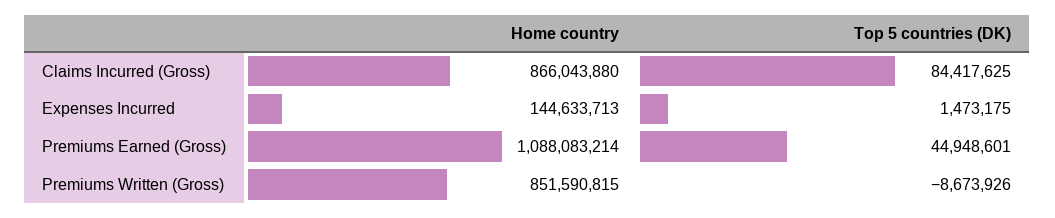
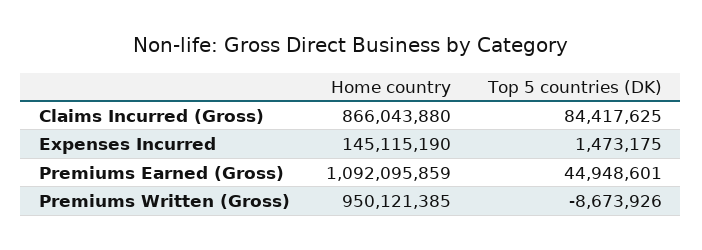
  {
    "Home country": {
      "Claims Incurred (Gross)": 866043880,
-     "Expenses Incurred": 144633713,
+     "Expenses Incurred": 145115190,
-     "Premiums Earned (Gross)": 1088083214,
+     "Premiums Earned (Gross)": 1092095859,
-     "Premiums Written (Gross)": 851590815
+     "Premiums Written (Gross)": 950121385
    },
    "Top 5 countries (DK)": {
      "Claims Incurred (Gross)": 84417625,
      "Expenses Incurred": 1473175,
      "Premiums Earned (Gross)": 44948601,
      "Premiums Written (Gross)": -8673926
    }
  }

